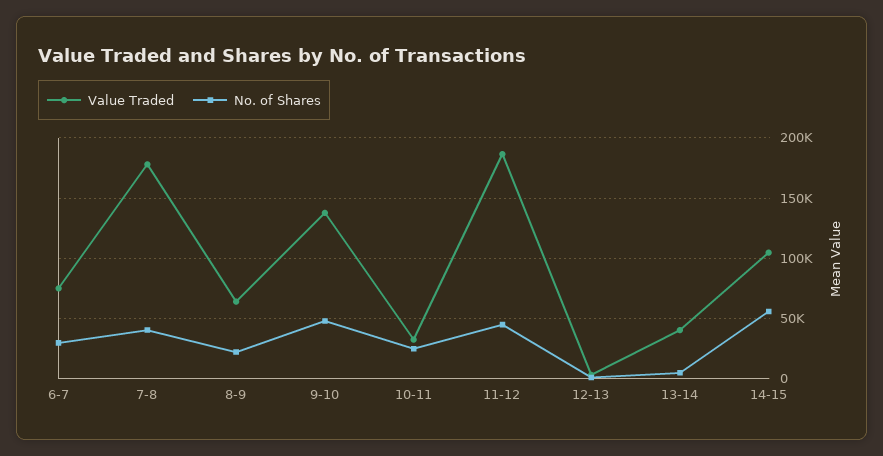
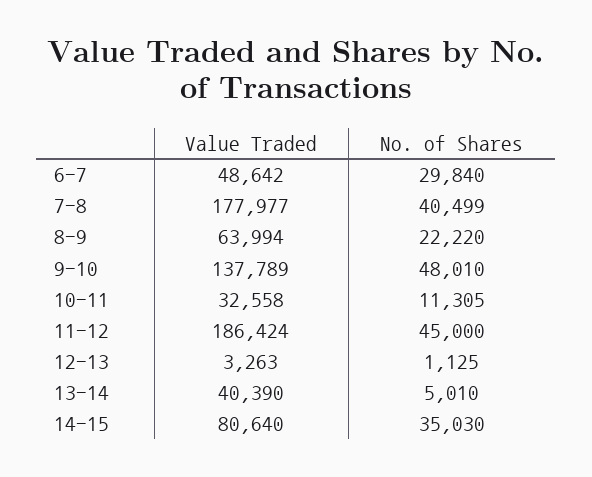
  {
    "Value Traded": {
-     "6-7": 75000,
+     "6-7": 48642,
      "7-8": 177977,
      "8-9": 63994,
      "9-10": 137789,
      "10-11": 32558,
      "11-12": 186424,
      "12-13": 3263,
      "13-14": 40390,
-     "14-15": 105000
+     "14-15": 80640
    },
    "No. of Shares": {
      "6-7": 29840,
      "7-8": 40499,
      "8-9": 22220,
      "9-10": 48010,
-     "10-11": 25000,
+     "10-11": 11305,
      "11-12": 45000,
      "12-13": 1125,
      "13-14": 5010,
-     "14-15": 55000
+     "14-15": 35030
    }
  }

